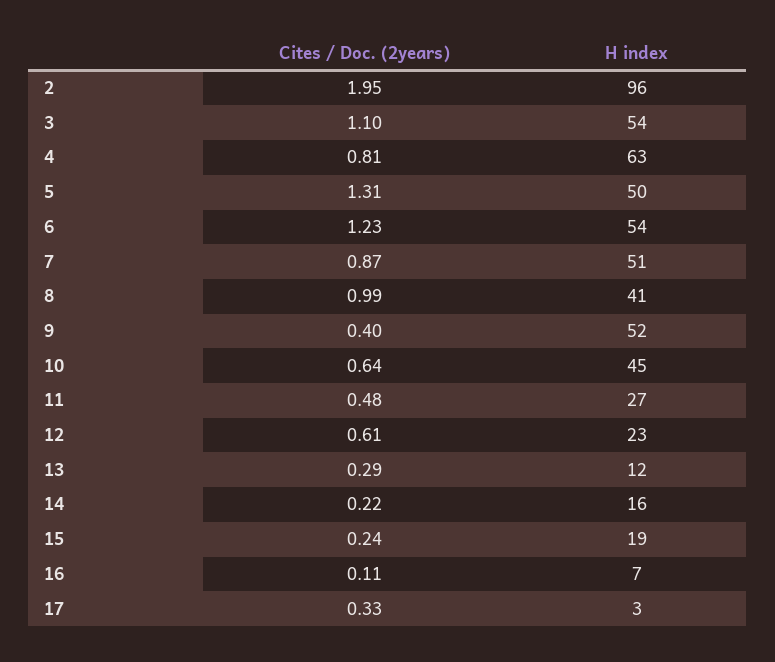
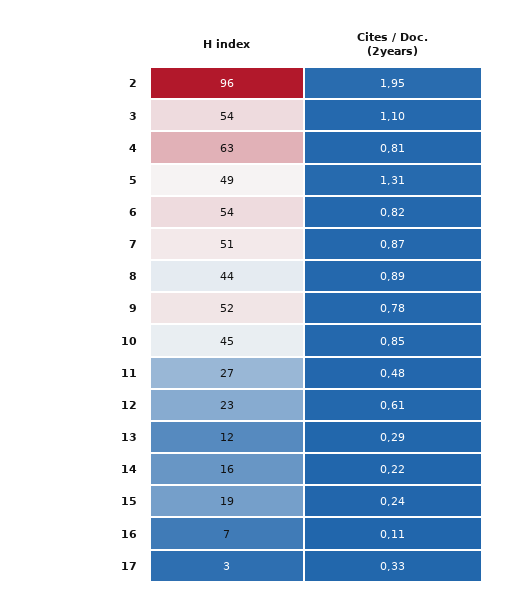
  {
    "Cites / Doc. (2years)": {
      "2": 1.95,
      "3": 1.1,
      "4": 0.81,
      "5": 1.31,
-     "6": 1.23,
+     "6": 0.82,
      "7": 0.87,
-     "8": 0.99,
+     "8": 0.89,
-     "9": 0.4,
+     "9": 0.78,
-     "10": 0.64,
+     "10": 0.85,
      "11": 0.48,
      "12": 0.61,
      "13": 0.29,
      "14": 0.22,
      "15": 0.24,
      "16": 0.11,
      "17": 0.33
    },
    "H index": {
      "2": 96,
      "3": 54,
      "4": 63,
-     "5": 50,
+     "5": 49,
      "6": 54,
      "7": 51,
-     "8": 41,
+     "8": 44,
      "9": 52,
      "10": 45,
      "11": 27,
      "12": 23,
      "13": 12,
      "14": 16,
      "15": 19,
      "16": 7,
      "17": 3
    }
  }

